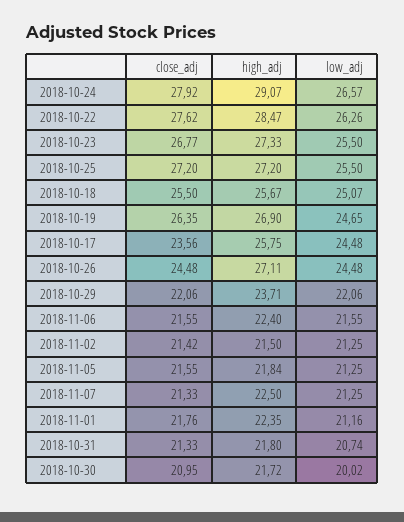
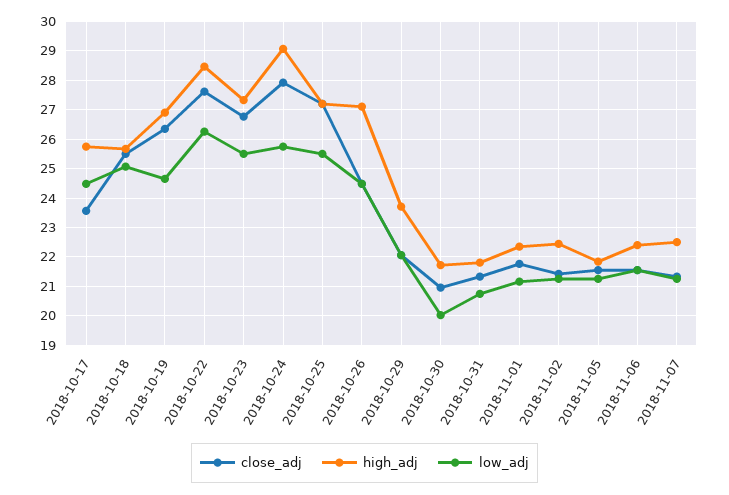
  {
    "close_adj": {
      "2018-10-24": 27.92,
      "2018-10-22": 27.62,
      "2018-10-23": 26.77,
      "2018-10-25": 27.2,
      "2018-10-18": 25.5,
      "2018-10-19": 26.35,
      "2018-10-17": 23.56,
      "2018-10-26": 24.48,
      "2018-10-29": 22.06,
      "2018-11-06": 21.55,
      "2018-11-02": 21.42,
      "2018-11-05": 21.55,
      "2018-11-07": 21.33,
      "2018-11-01": 21.76,
      "2018-10-31": 21.33,
      "2018-10-30": 20.95
    },
    "high_adj": {
      "2018-10-24": 29.07,
      "2018-10-22": 28.47,
      "2018-10-23": 27.33,
      "2018-10-25": 27.2,
      "2018-10-18": 25.67,
      "2018-10-19": 26.9,
      "2018-10-17": 25.75,
      "2018-10-26": 27.11,
      "2018-10-29": 23.71,
      "2018-11-06": 22.4,
-     "2018-11-02": 21.5,
+     "2018-11-02": 22.5,
      "2018-11-05": 21.84,
      "2018-11-07": 22.5,
      "2018-11-01": 22.35,
      "2018-10-31": 21.8,
      "2018-10-30": 21.72
    },
    "low_adj": {
-     "2018-10-24": 26.57,
+     "2018-10-24": 25.75,
      "2018-10-22": 26.26,
      "2018-10-23": 25.5,
      "2018-10-25": 25.5,
      "2018-10-18": 25.07,
      "2018-10-19": 24.65,
      "2018-10-17": 24.48,
      "2018-10-26": 24.48,
      "2018-10-29": 22.06,
      "2018-11-06": 21.55,
      "2018-11-02": 21.25,
      "2018-11-05": 21.25,
      "2018-11-07": 21.25,
      "2018-11-01": 21.16,
      "2018-10-31": 20.74,
      "2018-10-30": 20.02
    }
  }

